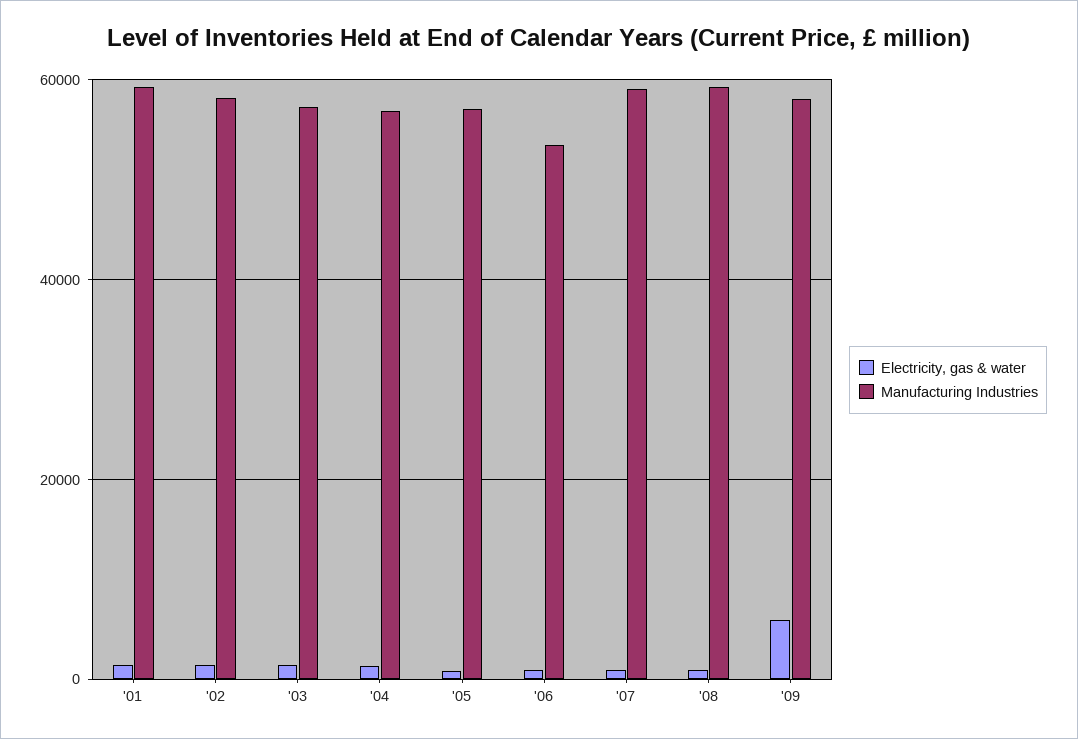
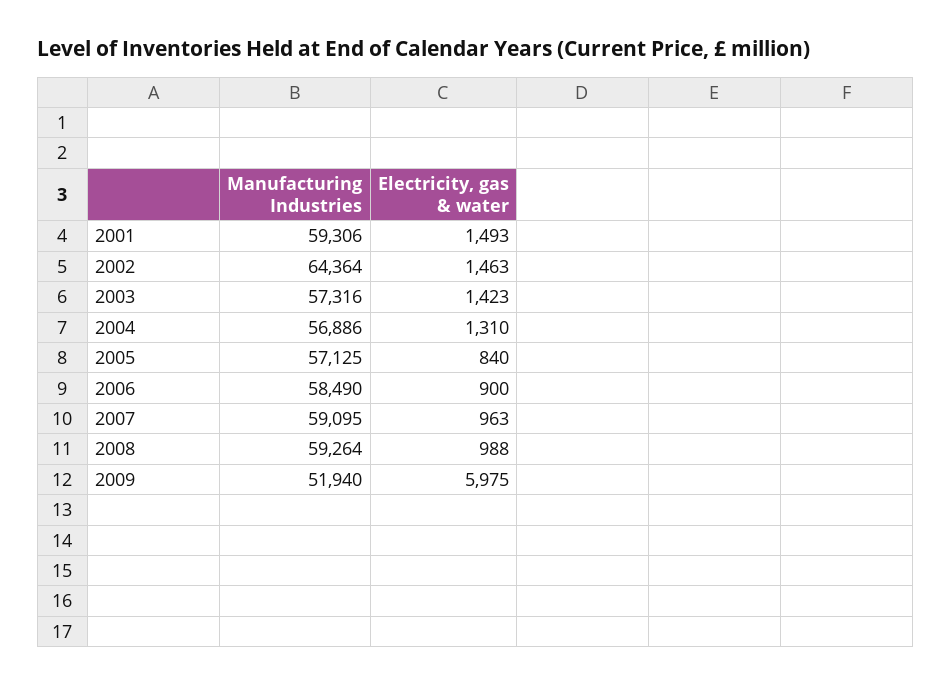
  {
    "Electricity, gas & water": {
      "'01": 1493,
      "'02": 1463,
      "'03": 1423,
      "'04": 1310,
      "'05": 840,
      "'06": 900,
      "'07": 963,
      "'08": 988,
      "'09": 5975
    },
    "Manufacturing Industries": {
      "'01": 59306,
-     "'02": 58000,
+     "'02": 64364,
      "'03": 57316,
      "'04": 56886,
      "'05": 57125,
-     "'06": 54000,
+     "'06": 58490,
      "'07": 59095,
      "'08": 59264,
-     "'09": 58000
+     "'09": 51940
    }
  }

